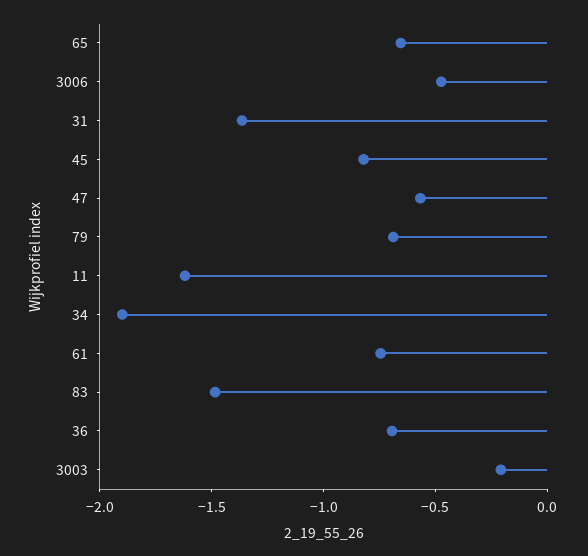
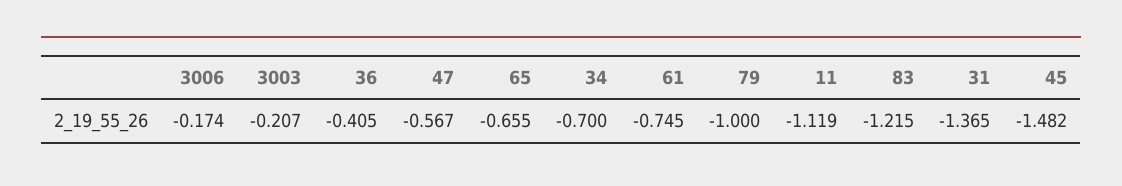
  {
    "65": -0.655,
-   "3006": -0.5,
+   "3006": -0.174,
    "31": -1.365,
-   "45": -0.8,
+   "45": -1.482,
    "47": -0.567,
-   "79": -0.7,
+   "79": -1,
-   "11": -1.6,
+   "11": -1.119,
-   "34": -1.9,
+   "34": -0.7,
    "61": -0.745,
-   "83": -1.5,
+   "83": -1.215,
-   "36": -0.7,
+   "36": -0.405,
    "3003": -0.207
  }

